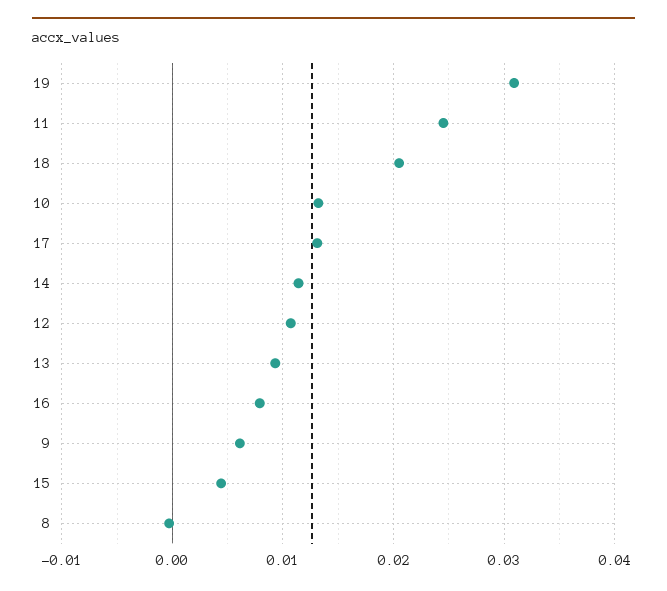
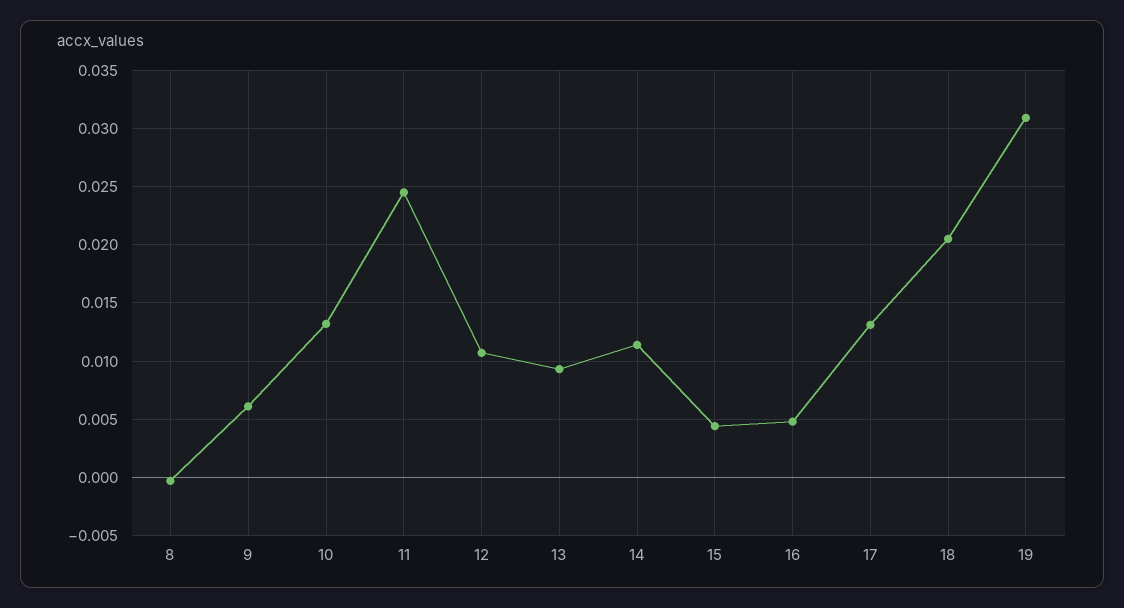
  {
    "19": 0.031,
    "11": 0.025,
    "18": 0.021,
    "10": 0.013,
    "17": 0.013,
    "14": 0.011,
    "12": 0.011,
    "13": 0.009,
-   "16": 0.008,
+   "16": 0.005,
    "9": 0.006,
    "15": 0.004,
    "8": 0
  }

